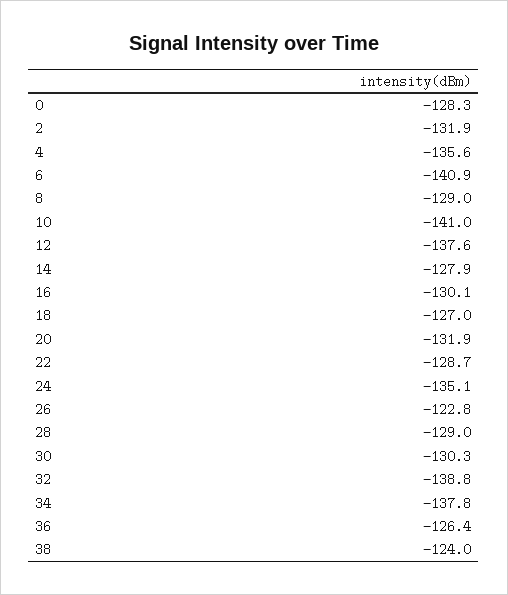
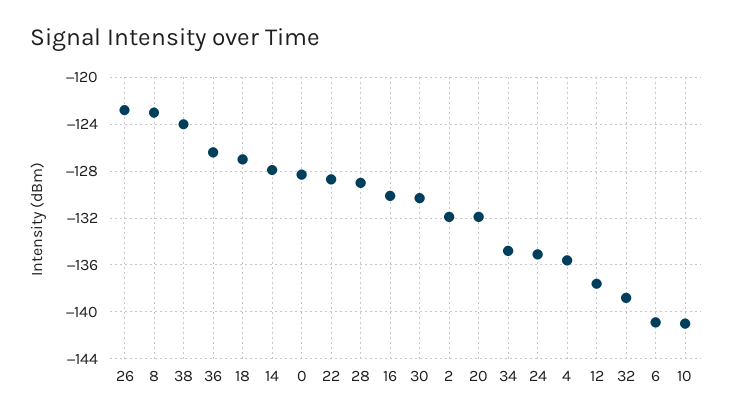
  {
    "0": -128.3,
    "2": -131.9,
    "4": -135.6,
    "6": -140.9,
-   "8": -129,
+   "8": -123,
    "10": -141,
    "12": -137.6,
    "14": -127.9,
    "16": -130.1,
    "18": -127,
    "20": -131.9,
    "22": -128.7,
    "24": -135.1,
    "26": -122.8,
    "28": -129,
    "30": -130.3,
    "32": -138.8,
-   "34": -137.8,
+   "34": -135,
    "36": -126.4,
    "38": -124
  }

